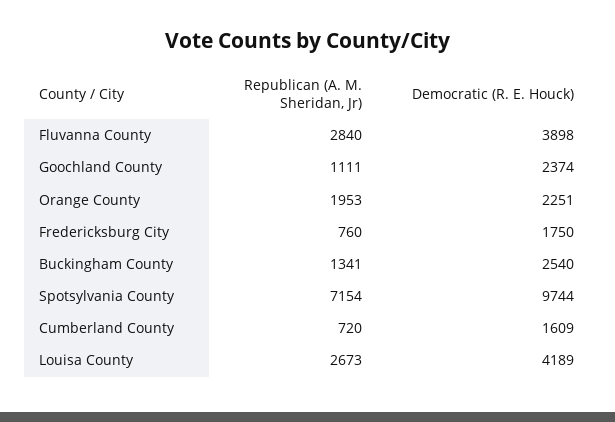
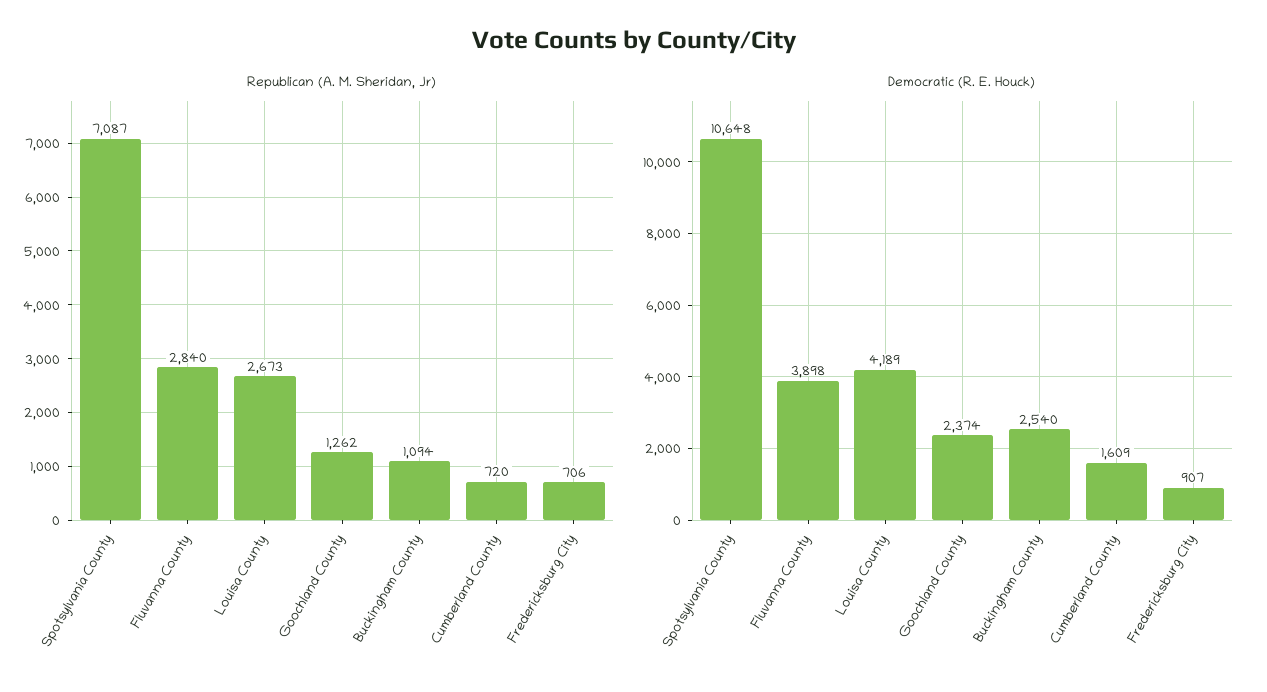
  {
    "Republican (A. M. Sheridan, Jr)": {
      "Fluvanna County": 2840,
-     "Goochland County": 1111,
+     "Goochland County": 1262,
-     "Orange County": 1953,
-     "Fredericksburg City": 760,
+     "Fredericksburg City": 706,
-     "Buckingham County": 1341,
+     "Buckingham County": 1094,
-     "Spotsylvania County": 7154,
+     "Spotsylvania County": 7087,
      "Cumberland County": 720,
      "Louisa County": 2673
    },
    "Democratic (R. E. Houck)": {
      "Fluvanna County": 3898,
      "Goochland County": 2374,
-     "Orange County": 2251,
-     "Fredericksburg City": 1750,
+     "Fredericksburg City": 907,
      "Buckingham County": 2540,
-     "Spotsylvania County": 9744,
+     "Spotsylvania County": 10648,
      "Cumberland County": 1609,
      "Louisa County": 4189
    }
  }

